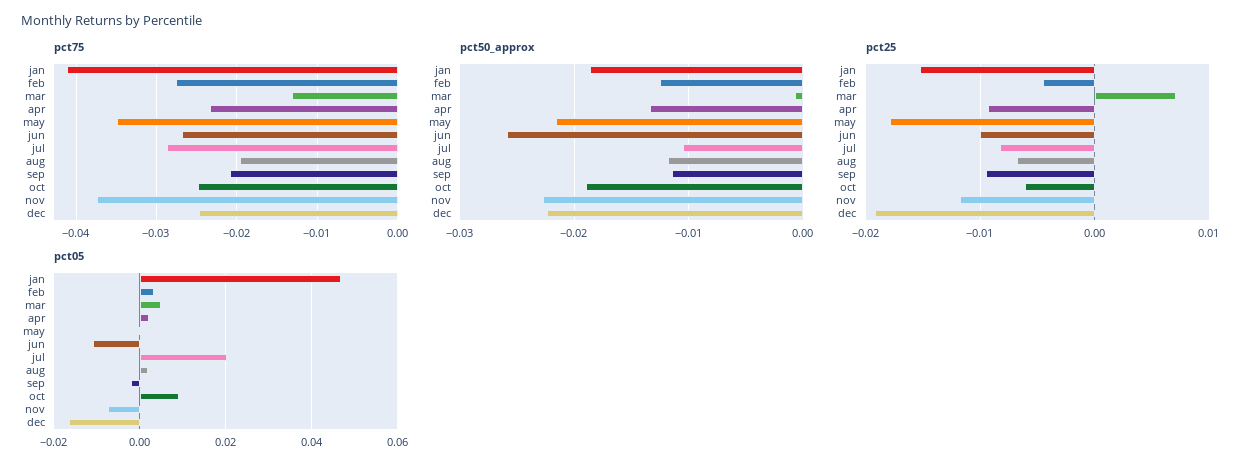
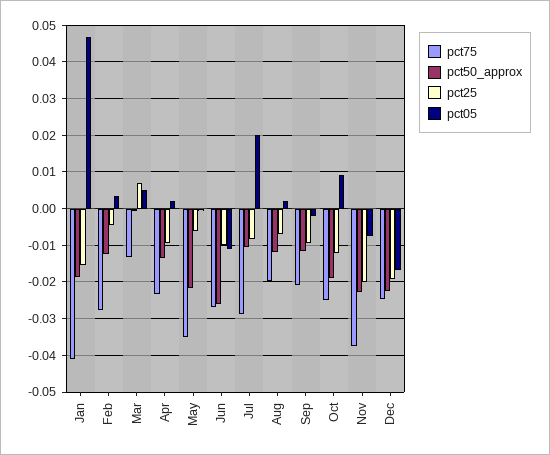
  {
    "pct75": {
      "jan": -0.041,
      "feb": -0.028,
      "mar": -0.013,
      "apr": -0.023,
      "may": -0.035,
      "jun": -0.027,
      "jul": -0.029,
      "aug": -0.02,
      "sep": -0.021,
      "oct": -0.025,
      "nov": -0.037,
      "dec": -0.025
    },
    "pct50_approx": {
      "jan": -0.019,
      "feb": -0.013,
      "mar": -0.001,
      "apr": -0.013,
      "may": -0.022,
      "jun": -0.026,
      "jul": -0.011,
      "aug": -0.012,
      "sep": -0.012,
      "oct": -0.019,
      "nov": -0.023,
      "dec": -0.022
    },
    "pct25": {
      "jan": -0.015,
      "feb": -0.005,
      "mar": 0.007,
      "apr": -0.009,
-     "may": -0.018,
+     "may": -0.006,
      "jun": -0.01,
      "jul": -0.008,
      "aug": -0.007,
      "sep": -0.01,
-     "oct": -0.006,
+     "oct": -0.012,
-     "nov": -0.012,
+     "nov": -0.02,
      "dec": -0.019
    },
    "pct05": {
      "jan": 0.046,
      "feb": 0.004,
      "mar": 0.006,
      "apr": 0.002,
      "may": 0,
      "jun": -0.012,
      "jul": 0.02,
      "aug": 0.002,
      "sep": -0.002,
      "oct": 0.01,
      "nov": -0.008,
      "dec": -0.016
    }
  }

